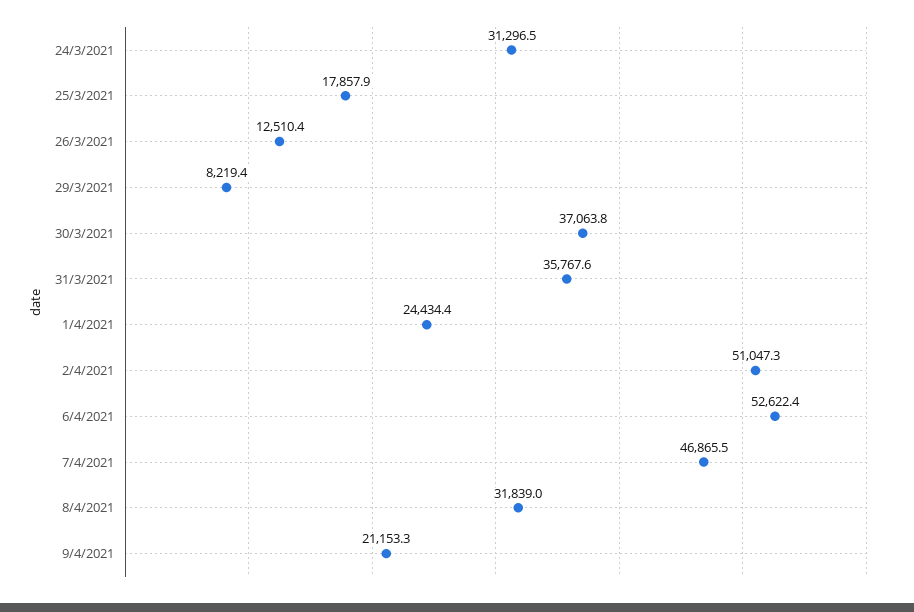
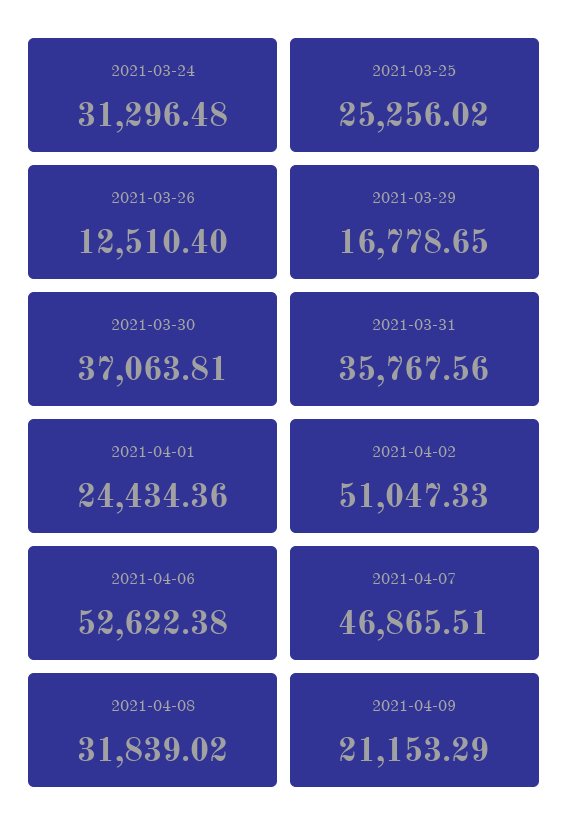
  {
    "24/3/2021": 31296.48,
-   "25/3/2021": 17857.9,
+   "25/3/2021": 25256.02,
    "26/3/2021": 12510.4,
-   "29/3/2021": 8219.4,
+   "29/3/2021": 16778.65,
    "30/3/2021": 37063.81,
    "31/3/2021": 35767.56,
    "1/4/2021": 24434.36,
    "2/4/2021": 51047.33,
    "6/4/2021": 52622.38,
    "7/4/2021": 46865.51,
    "8/4/2021": 31839.02,
    "9/4/2021": 21153.29
  }

